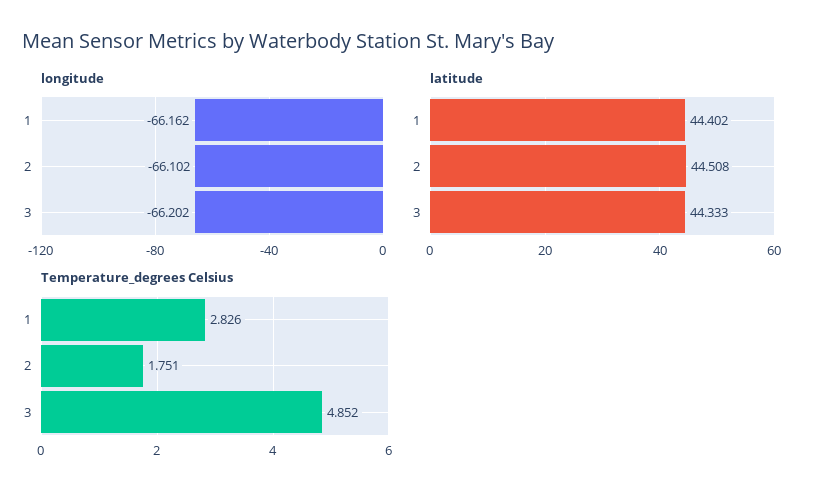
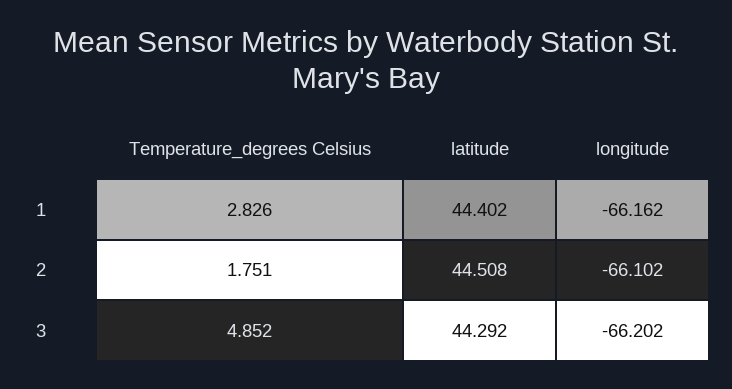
  {
    "longitude": {
      "1": -66.162,
      "2": -66.102,
      "3": -66.202
    },
    "latitude": {
      "1": 44.402,
      "2": 44.508,
-     "3": 44.333
+     "3": 44.292
    },
    "Temperature_degrees Celsius": {
      "1": 2.826,
      "2": 1.751,
      "3": 4.852
    }
  }

